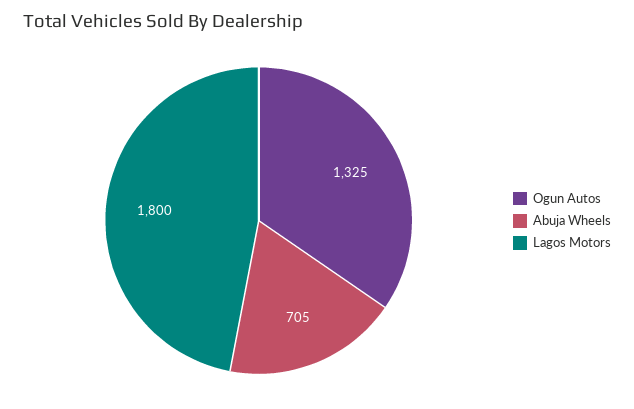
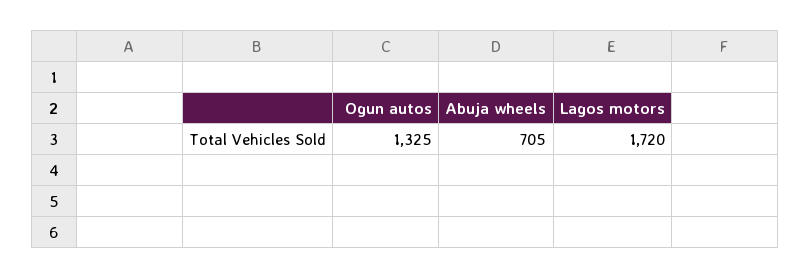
  {
    "Ogun Autos": 1325,
    "Abuja Wheels": 705,
-   "Lagos Motors": 1800
+   "Lagos Motors": 1720
  }

